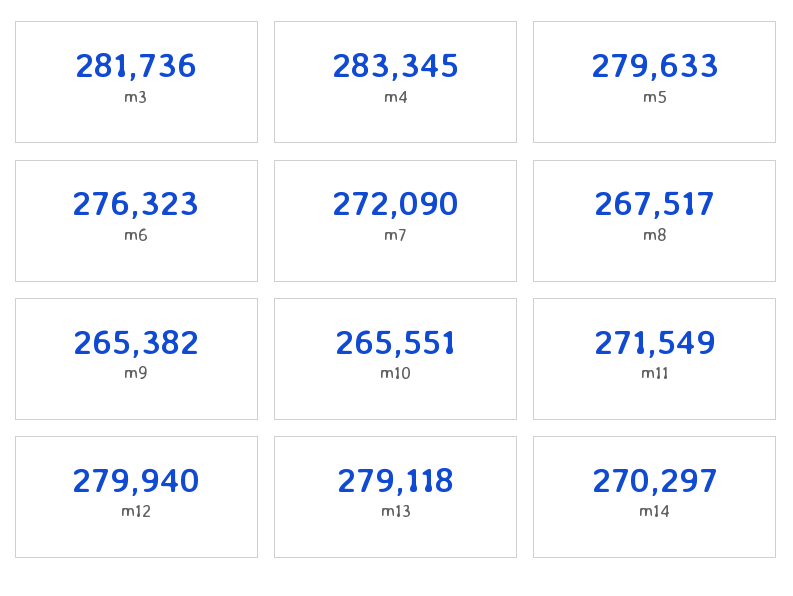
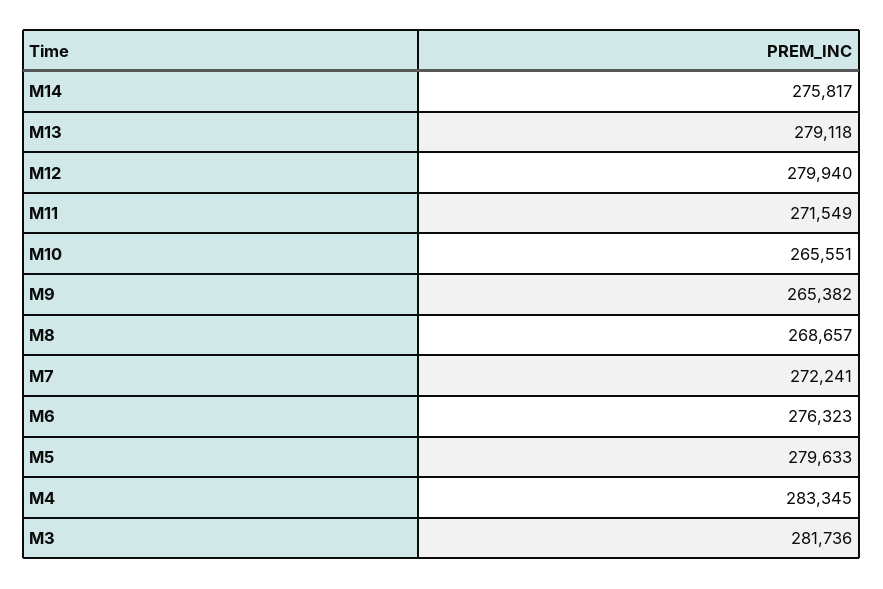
  {
    "m3": 281736,
    "m4": 283345,
    "m5": 279633,
    "m6": 276323,
-   "m7": 272090,
+   "m7": 272241,
-   "m8": 267517,
+   "m8": 268657,
    "m9": 265382,
    "m10": 265551,
    "m11": 271549,
    "m12": 279940,
    "m13": 279118,
-   "m14": 270297
+   "m14": 275817
  }

